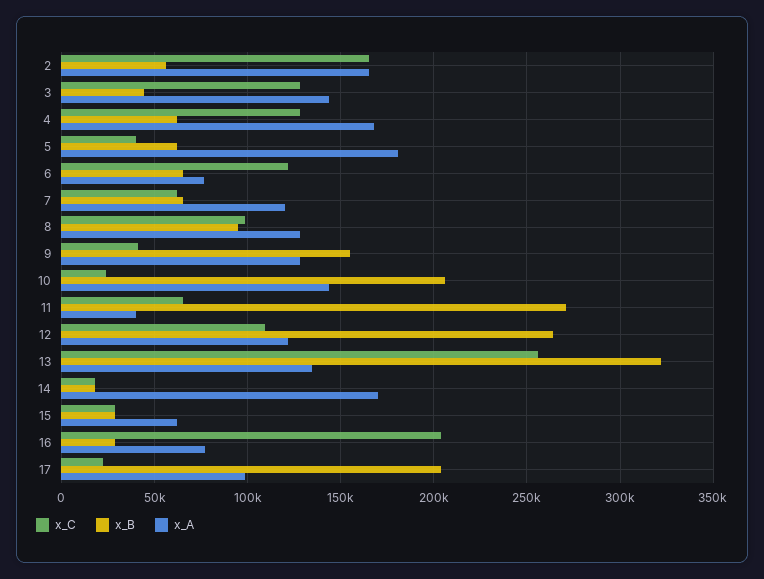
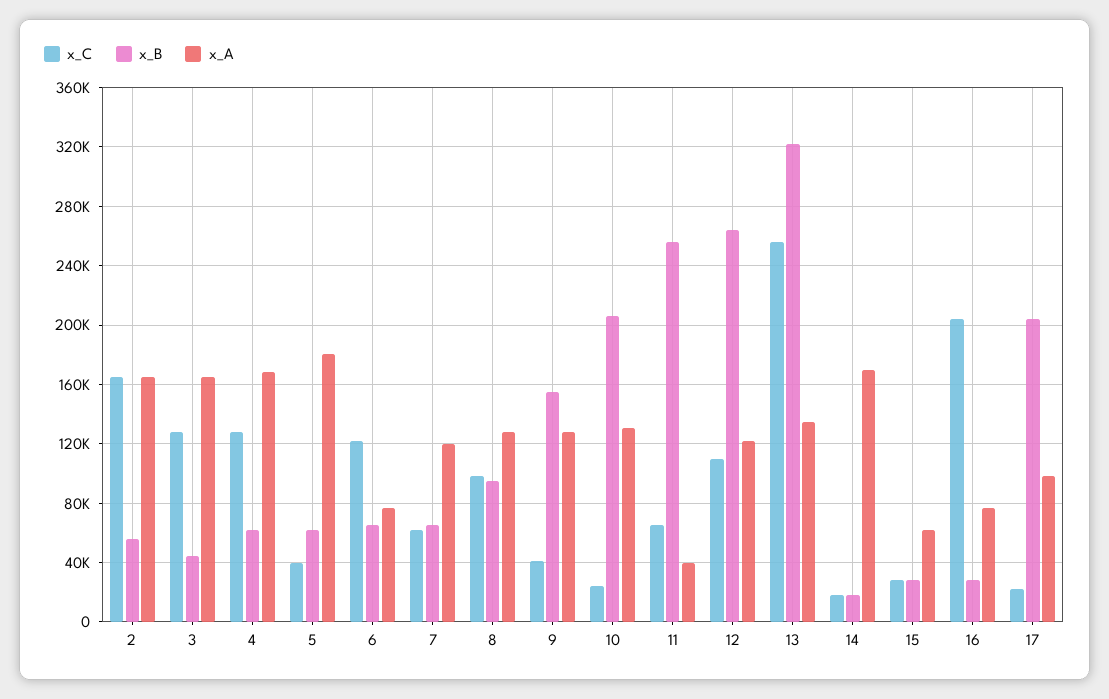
  {
    "x_C": {
      "2": 165000,
      "3": 130000,
      "4": 130000,
      "5": 40000,
      "6": 120000,
      "7": 60000,
      "8": 100000,
      "9": 40000,
      "10": 25000,
      "11": 65000,
      "12": 110000,
      "13": 255000,
      "14": 20000,
      "15": 30000,
      "16": 205000,
      "17": 20000
    },
    "x_B": {
      "2": 55000,
      "3": 45000,
      "4": 60000,
      "5": 60000,
      "6": 65000,
      "7": 65000,
      "8": 95000,
      "9": 155000,
      "10": 205000,
-     "11": 270000,
+     "11": 255000,
      "12": 265000,
      "13": 320000,
      "14": 20000,
      "15": 30000,
      "16": 30000,
      "17": 205000
    },
    "x_A": {
      "2": 165000,
-     "3": 145000,
+     "3": 165000,
      "4": 170000,
      "5": 180000,
      "6": 75000,
      "7": 120000,
      "8": 130000,
      "9": 130000,
-     "10": 145000,
+     "10": 130000,
      "11": 40000,
      "12": 120000,
      "13": 135000,
      "14": 170000,
      "15": 60000,
      "16": 75000,
      "17": 100000
    }
  }

